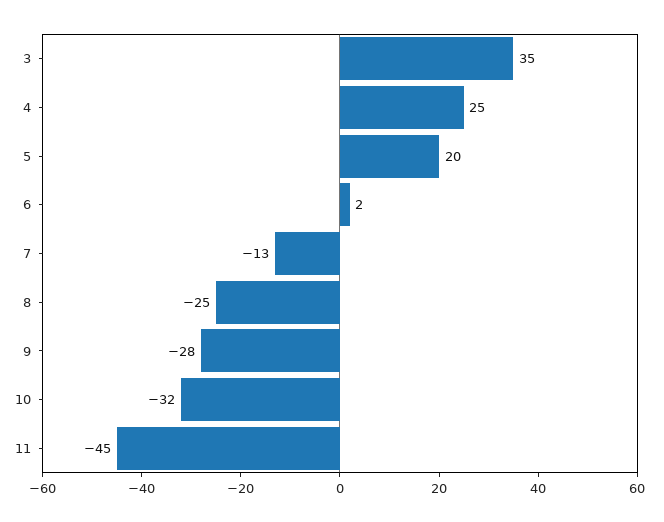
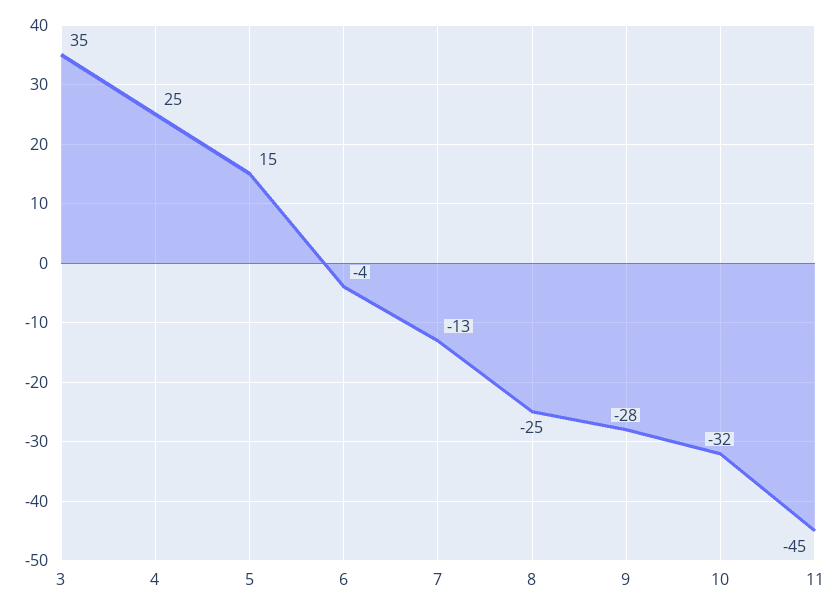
  {
    "3": 35,
    "4": 25,
-   "5": 20,
+   "5": 15,
-   "6": 2,
+   "6": -4,
    "7": -13,
    "8": -25,
    "9": -28,
    "10": -32,
    "11": -45
  }

